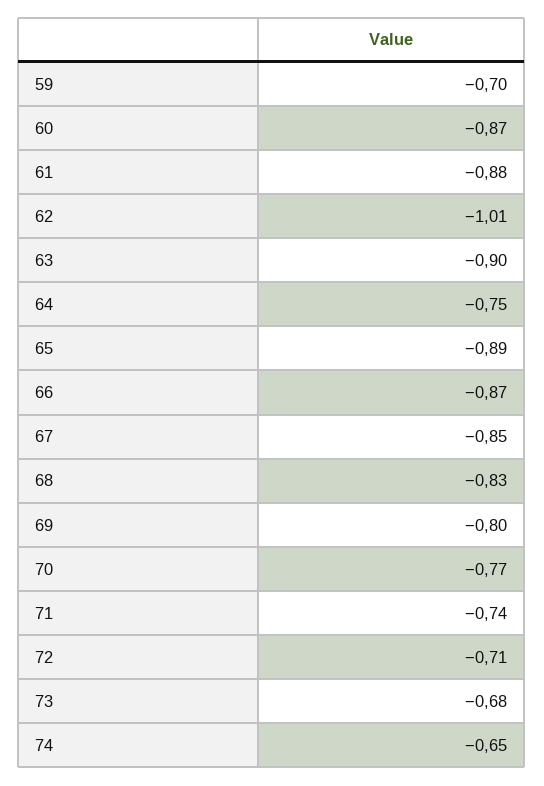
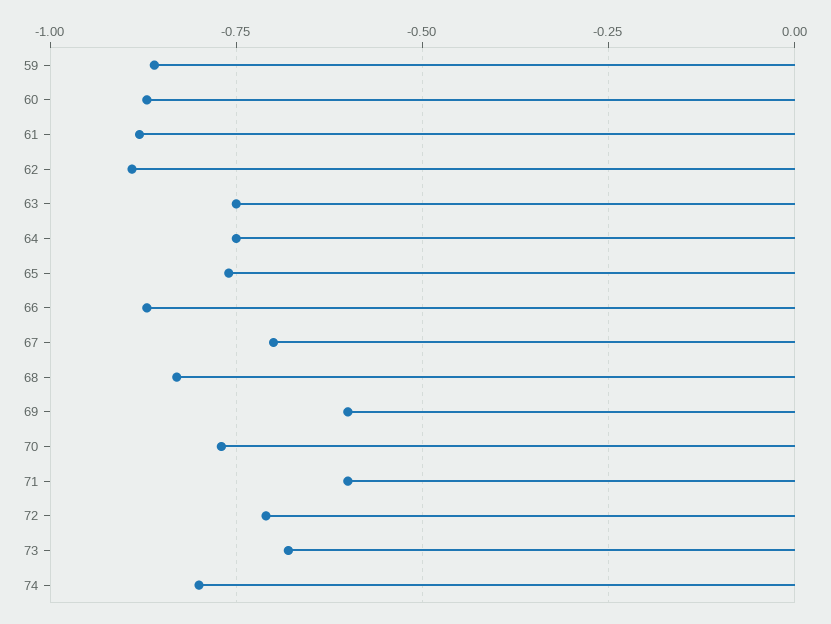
  {
-   "59": -0.7,
+   "59": -0.85,
    "60": -0.87,
    "61": -0.88,
-   "62": -1.01,
+   "62": -0.9,
-   "63": -0.9,
+   "63": -0.75,
    "64": -0.75,
-   "65": -0.89,
+   "65": -0.75,
    "66": -0.87,
-   "67": -0.85,
+   "67": -0.7,
    "68": -0.83,
-   "69": -0.8,
+   "69": -0.6,
    "70": -0.77,
-   "71": -0.74,
+   "71": -0.6,
    "72": -0.71,
    "73": -0.68,
-   "74": -0.65
+   "74": -0.8
  }

